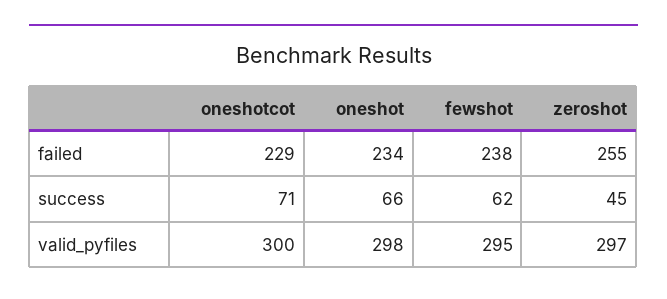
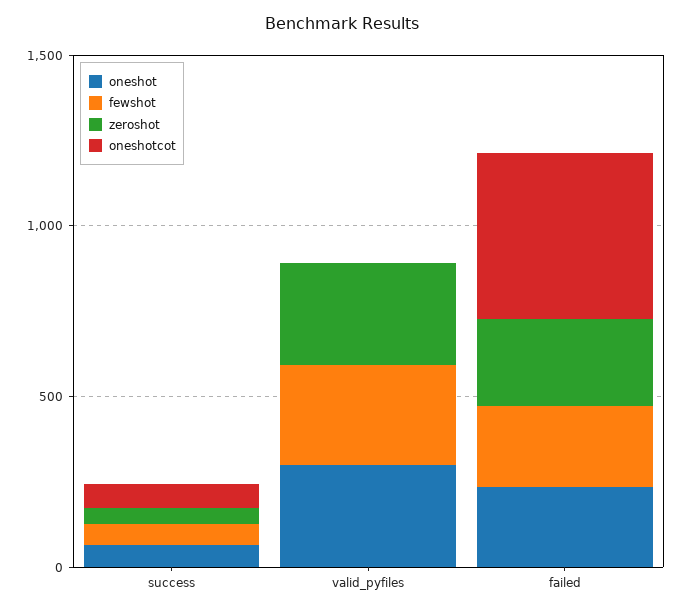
  {
    "oneshotcot": {
-     "failed": 229,
+     "failed": 500,
      "success": 71,
-     "valid_pyfiles": 300
+     "valid_pyfiles": 0
    },
    "oneshot": {
      "failed": 234,
      "success": 66,
      "valid_pyfiles": 298
    },
    "fewshot": {
      "failed": 238,
      "success": 62,
      "valid_pyfiles": 295
    },
    "zeroshot": {
      "failed": 255,
      "success": 45,
      "valid_pyfiles": 297
    }
  }

